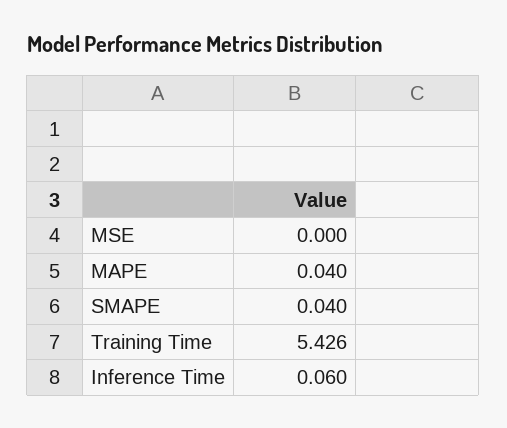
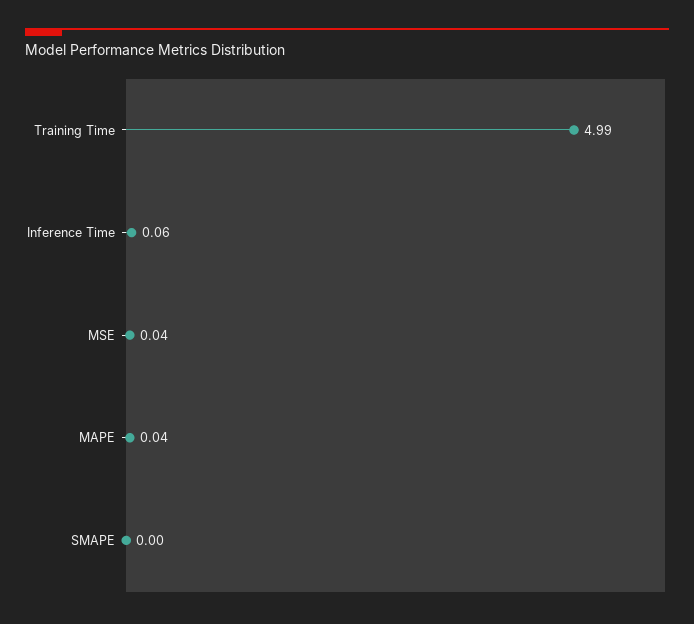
  {
-   "MSE": 0,
+   "MSE": 0.04,
    "MAPE": 0.04,
-   "SMAPE": 0.04,
+   "SMAPE": 0,
-   "Training Time": 5.426,
+   "Training Time": 4.99,
    "Inference Time": 0.06
  }

